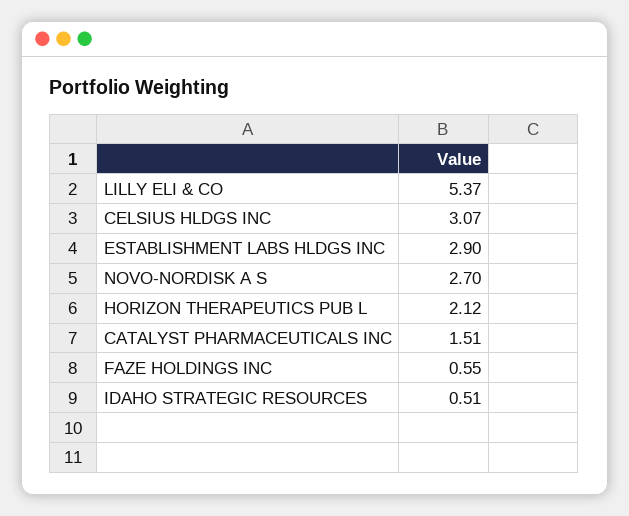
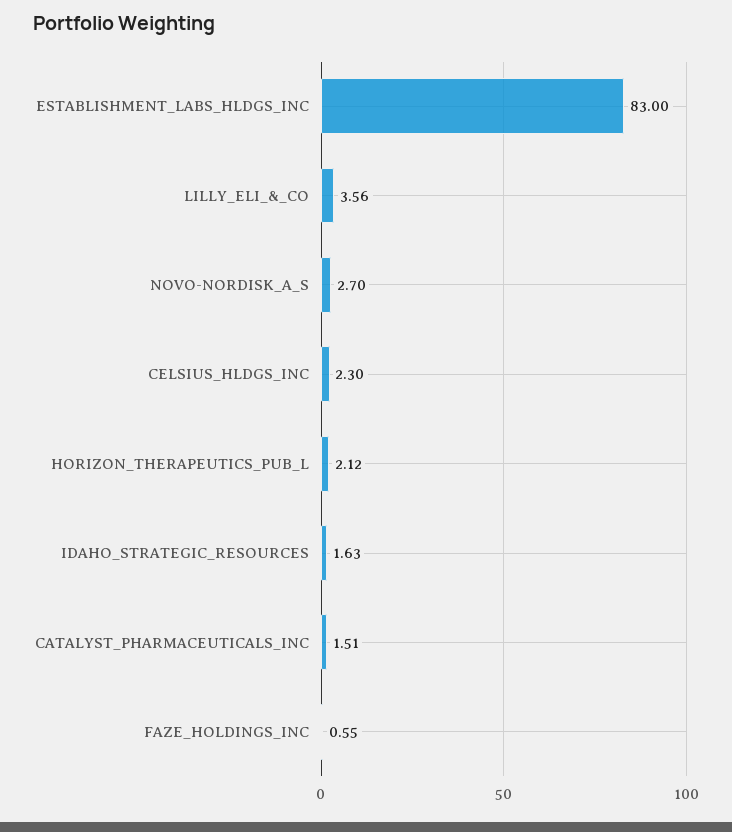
  {
-   "LILLY ELI & CO": 5.37,
+   "LILLY ELI & CO": 3.56,
-   "CELSIUS HLDGS INC": 3.07,
+   "CELSIUS HLDGS INC": 2.3,
-   "ESTABLISHMENT LABS HLDGS INC": 2.9,
+   "ESTABLISHMENT LABS HLDGS INC": 83,
    "NOVO-NORDISK A S": 2.7,
    "HORIZON THERAPEUTICS PUB L": 2.12,
    "CATALYST PHARMACEUTICALS INC": 1.51,
    "FAZE HOLDINGS INC": 0.55,
-   "IDAHO STRATEGIC RESOURCES": 0.51
+   "IDAHO STRATEGIC RESOURCES": 1.63
  }

